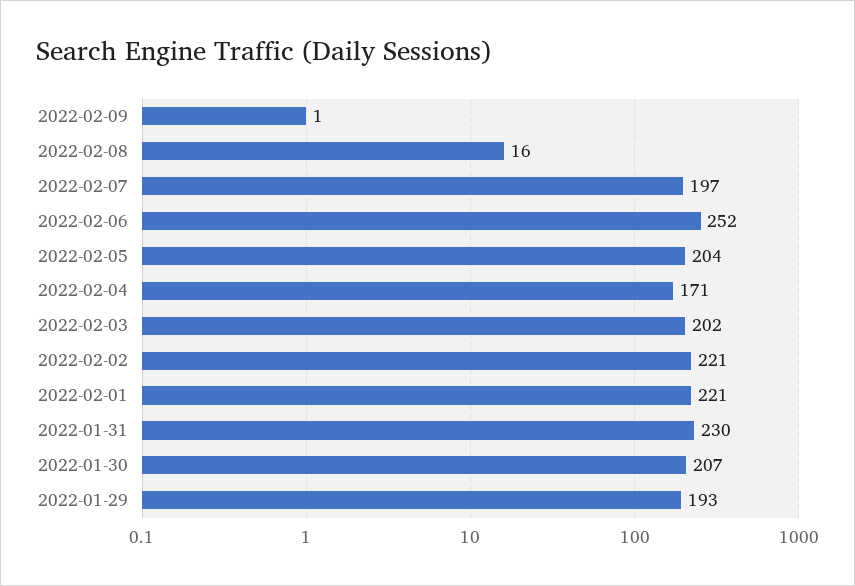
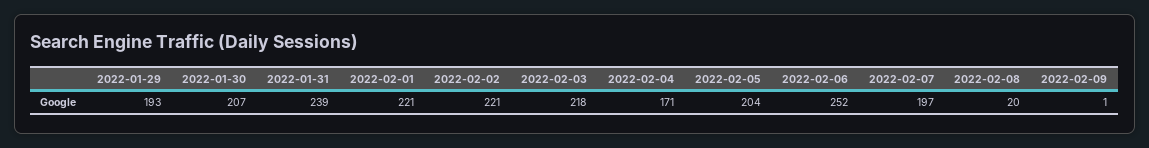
  {
    "2022-02-09": 1,
-   "2022-02-08": 16,
+   "2022-02-08": 20,
    "2022-02-07": 197,
    "2022-02-06": 252,
    "2022-02-05": 204,
    "2022-02-04": 171,
-   "2022-02-03": 202,
+   "2022-02-03": 218,
    "2022-02-02": 221,
    "2022-02-01": 221,
-   "2022-01-31": 230,
+   "2022-01-31": 239,
    "2022-01-30": 207,
    "2022-01-29": 193
  }

